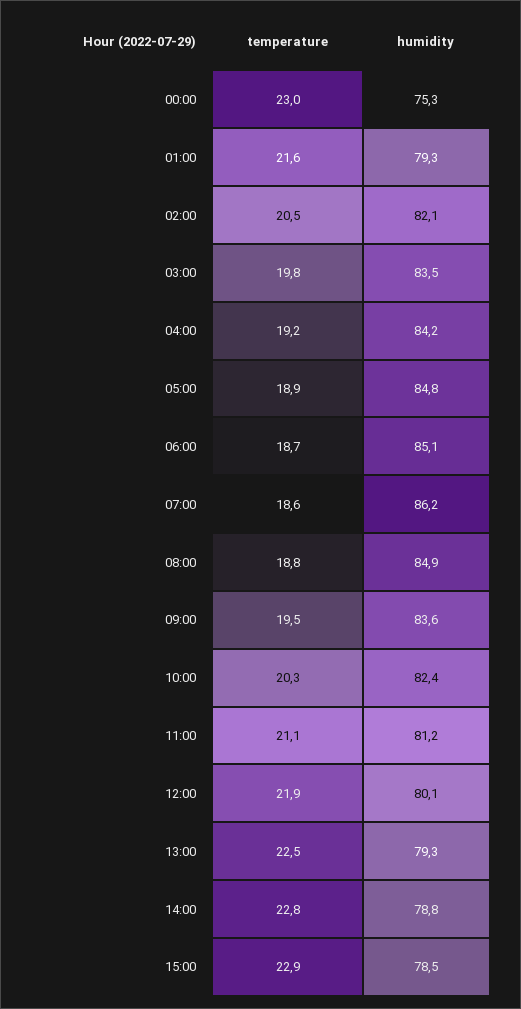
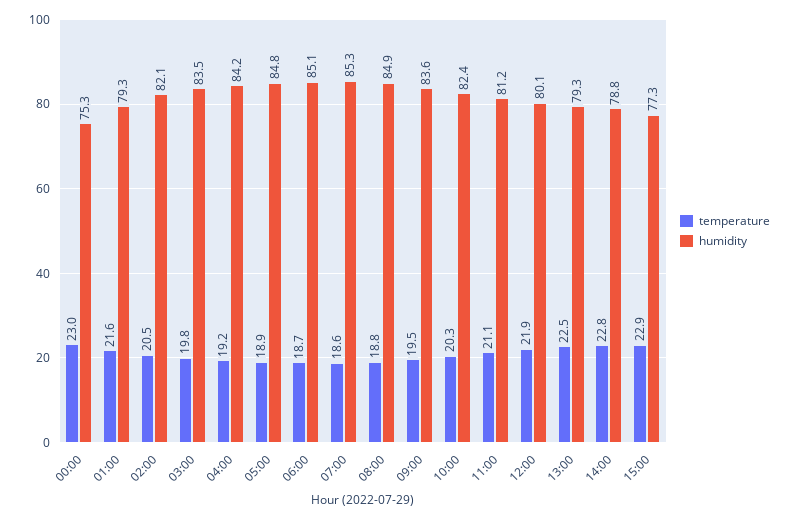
  {
    "temperature": {
      "00:00": 23,
      "01:00": 21.6,
      "02:00": 20.5,
      "03:00": 19.8,
      "04:00": 19.2,
      "05:00": 18.9,
      "06:00": 18.7,
      "07:00": 18.6,
      "08:00": 18.8,
      "09:00": 19.5,
      "10:00": 20.3,
      "11:00": 21.1,
      "12:00": 21.9,
      "13:00": 22.5,
      "14:00": 22.8,
      "15:00": 22.9
    },
    "humidity": {
      "00:00": 75.3,
      "01:00": 79.3,
      "02:00": 82.1,
      "03:00": 83.5,
      "04:00": 84.2,
      "05:00": 84.8,
      "06:00": 85.1,
-     "07:00": 86.2,
+     "07:00": 85.3,
      "08:00": 84.9,
      "09:00": 83.6,
      "10:00": 82.4,
      "11:00": 81.2,
      "12:00": 80.1,
      "13:00": 79.3,
      "14:00": 78.8,
-     "15:00": 78.5
+     "15:00": 77.3
    }
  }

